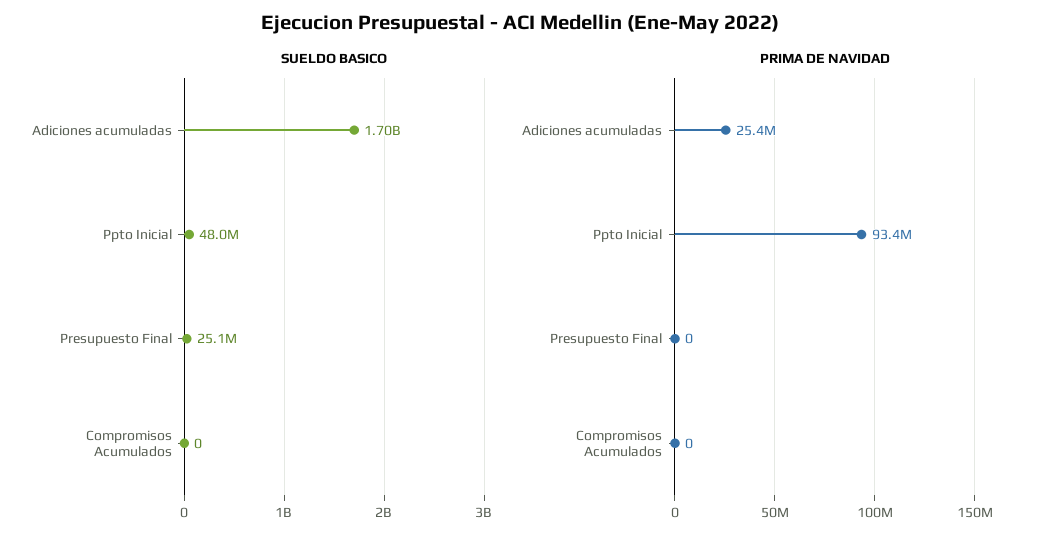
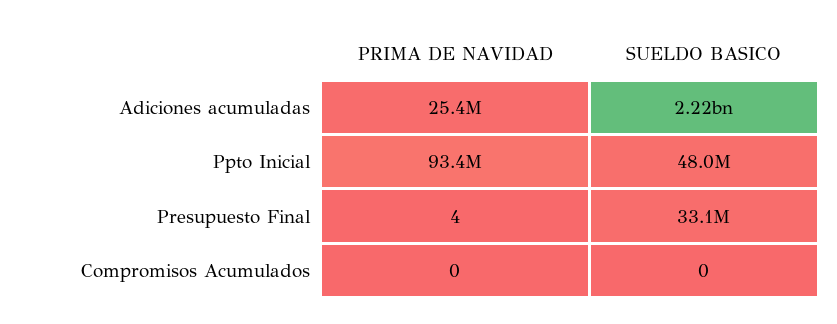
  {
    "SUELDO BASICO": {
-     "Adiciones acumuladas": 1700000000,
+     "Adiciones acumuladas": 2220000000,
      "Ppto Inicial": 48000000,
-     "Presupuesto Final": 25100000,
+     "Presupuesto Final": 33100000,
      "Compromisos Acumulados": 0
    },
    "PRIMA DE NAVIDAD": {
      "Adiciones acumuladas": 25400000,
      "Ppto Inicial": 93400000,
-     "Presupuesto Final": 0,
+     "Presupuesto Final": 4,
      "Compromisos Acumulados": 0
    }
  }

